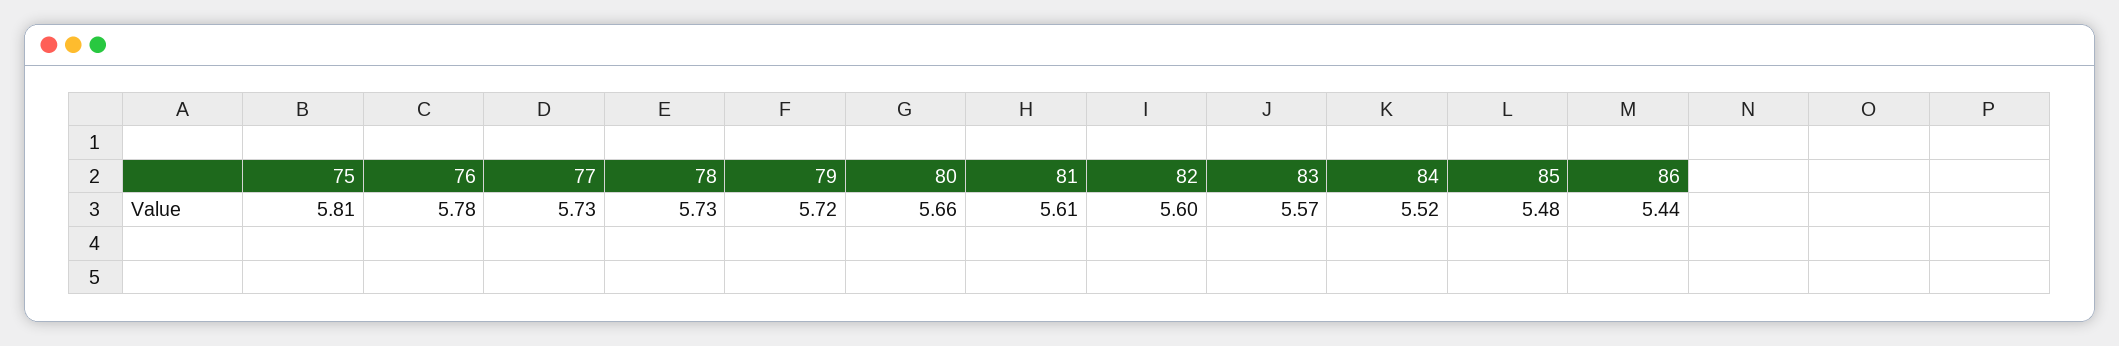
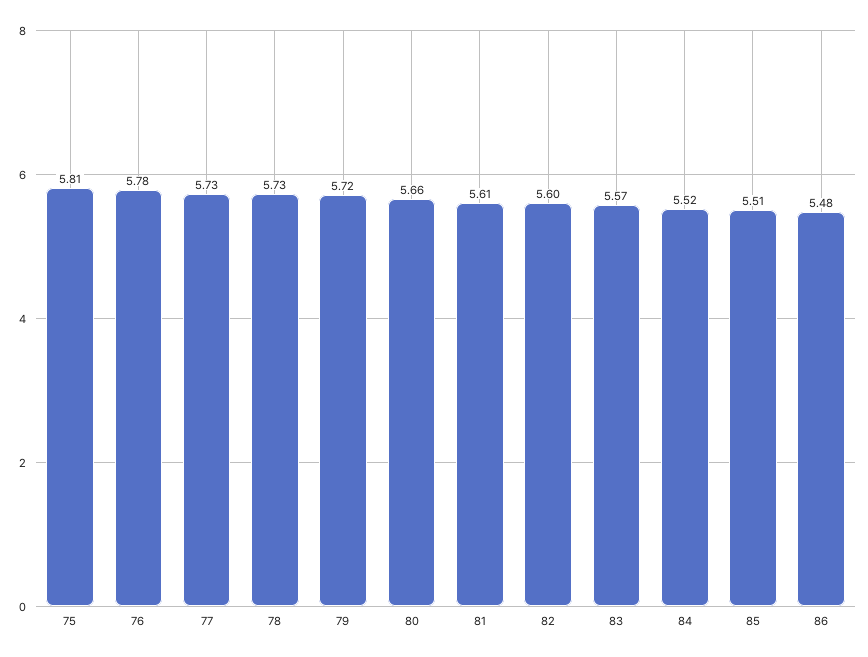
  {
    "75": 5.81,
    "76": 5.78,
    "77": 5.73,
    "78": 5.73,
    "79": 5.72,
    "80": 5.66,
    "81": 5.61,
    "82": 5.6,
    "83": 5.57,
    "84": 5.52,
-   "85": 5.48,
+   "85": 5.51,
-   "86": 5.44
+   "86": 5.48
  }

